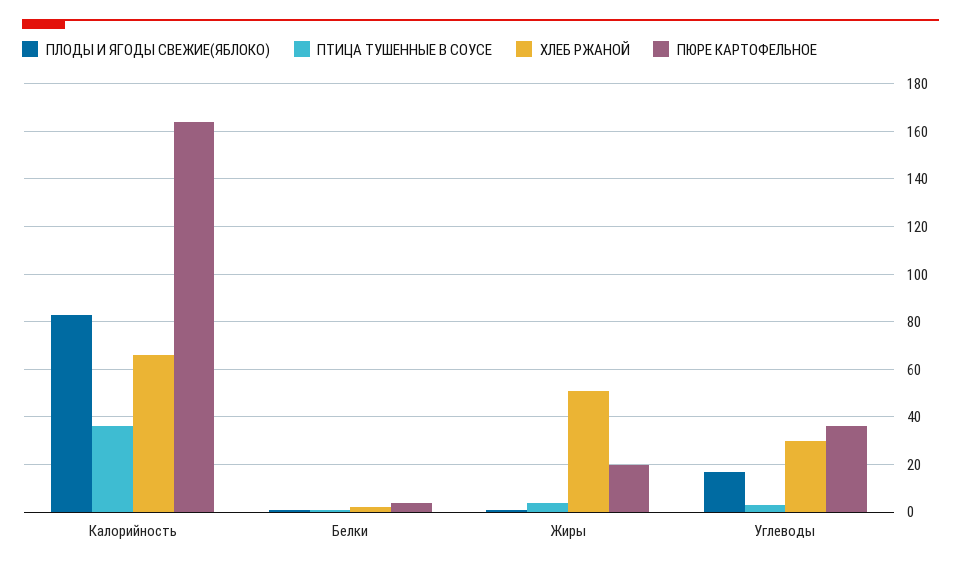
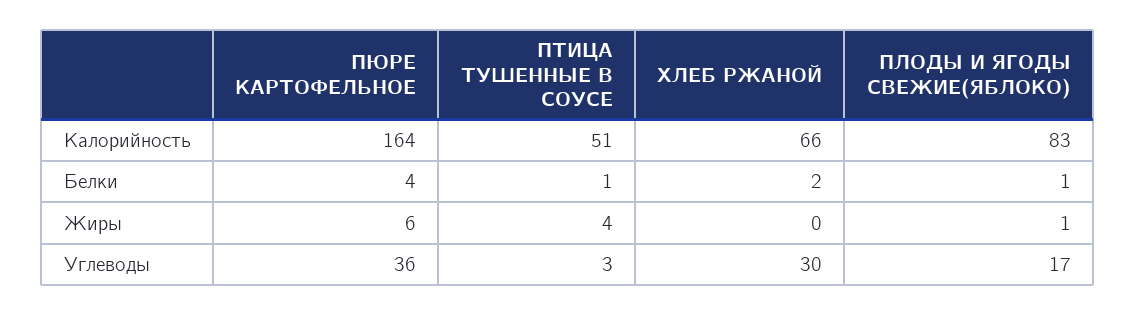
  {
    "ПЛОДЫ И ЯГОДЫ СВЕЖИЕ(ЯБЛОКО)": {
      "Калорийность": 83,
      "Белки": 1,
      "Жиры": 1,
      "Углеводы": 17
    },
    "ПТИЦА ТУШЕННЫЕ В СОУСЕ": {
-     "Калорийность": 35,
+     "Калорийность": 51,
      "Белки": 1,
      "Жиры": 4,
      "Углеводы": 3
    },
    "ХЛЕБ РЖАНОЙ": {
      "Калорийность": 66,
      "Белки": 2,
-     "Жиры": 50,
+     "Жиры": 0,
      "Углеводы": 30
    },
    "ПЮРЕ КАРТОФЕЛЬНОЕ": {
      "Калорийность": 164,
      "Белки": 4,
-     "Жиры": 20,
+     "Жиры": 6,
      "Углеводы": 36
    }
  }

